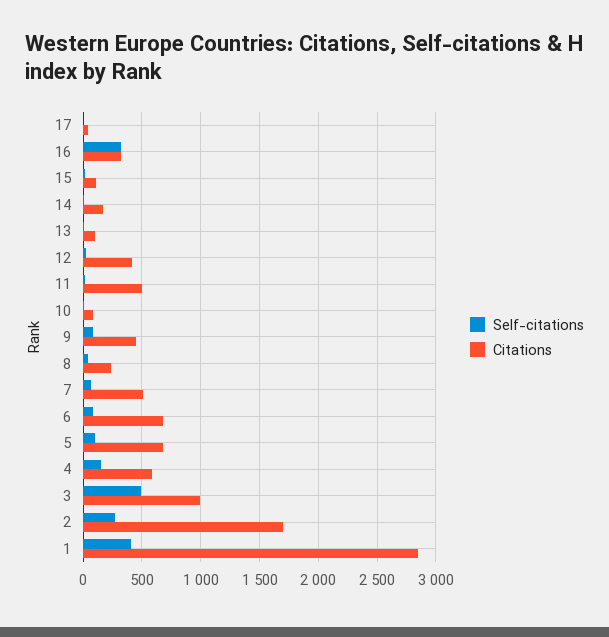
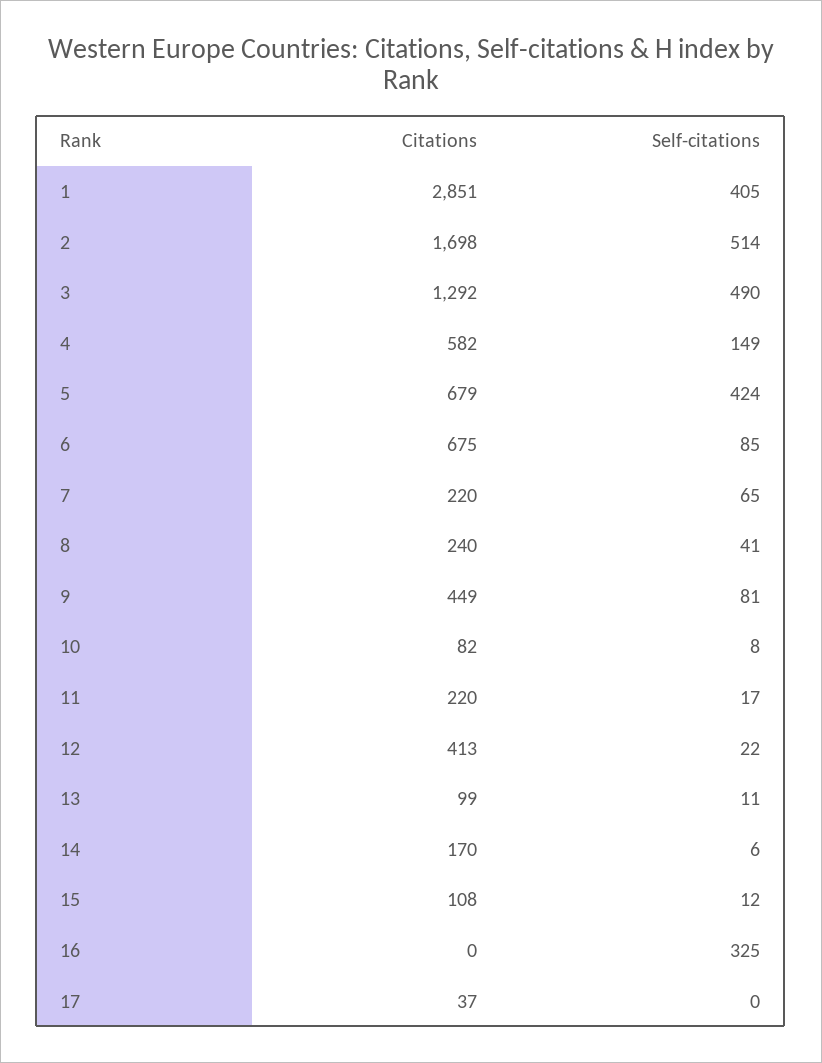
  {
    "Self-citations": {
      "17": 0,
      "16": 325,
      "15": 12,
      "14": 6,
      "13": 11,
      "12": 22,
      "11": 17,
      "10": 8,
      "9": 81,
      "8": 41,
      "7": 65,
      "6": 85,
-     "5": 100,
+     "5": 424,
      "4": 149,
      "3": 490,
-     "2": 300,
+     "2": 514,
      "1": 405
    },
    "Citations": {
      "17": 37,
-     "16": 300,
+     "16": 0,
      "15": 108,
      "14": 170,
      "13": 99,
      "12": 413,
-     "11": 500,
+     "11": 220,
      "10": 82,
      "9": 449,
      "8": 240,
-     "7": 500,
+     "7": 220,
      "6": 675,
      "5": 679,
      "4": 582,
-     "3": 1000,
+     "3": 1292,
      "2": 1698,
      "1": 2851
    }
  }

